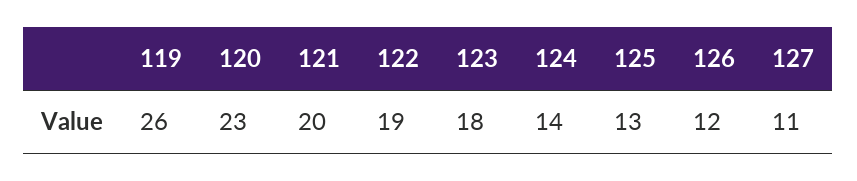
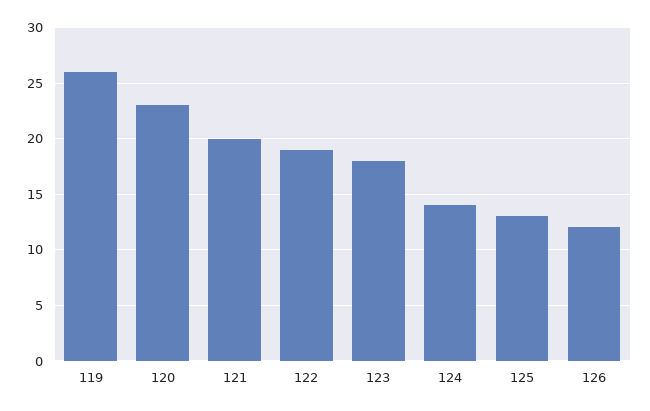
  {
    "119": 26,
    "120": 23,
    "121": 20,
    "122": 19,
    "123": 18,
    "124": 14,
    "125": 13,
-   "126": 12,
+   "126": 12
-   "127": 11
  }

